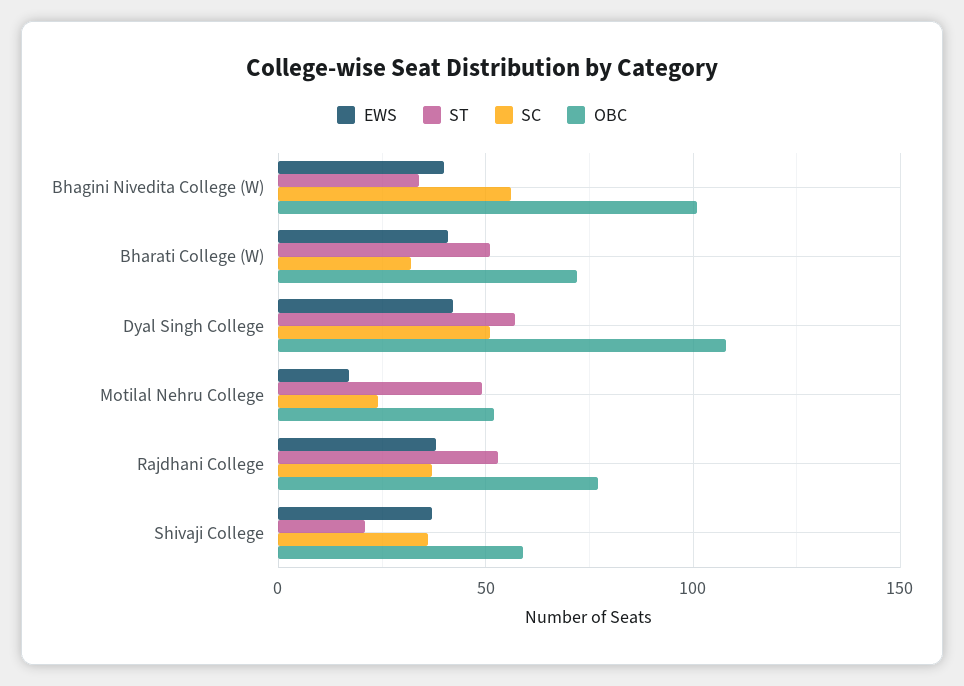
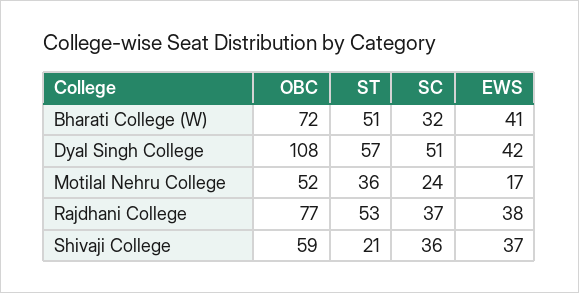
  {
    "EWS": {
-     "Bhagini Nivedita College (W)": 40,
      "Bharati College (W)": 41,
      "Dyal Singh College": 42,
      "Motilal Nehru College": 17,
      "Rajdhani College": 38,
      "Shivaji College": 37
    },
    "ST": {
-     "Bhagini Nivedita College (W)": 35,
      "Bharati College (W)": 51,
      "Dyal Singh College": 57,
-     "Motilal Nehru College": 50,
+     "Motilal Nehru College": 36,
      "Rajdhani College": 53,
      "Shivaji College": 21
    },
    "SC": {
-     "Bhagini Nivedita College (W)": 55,
      "Bharati College (W)": 32,
      "Dyal Singh College": 51,
      "Motilal Nehru College": 24,
      "Rajdhani College": 37,
      "Shivaji College": 36
    },
    "OBC": {
-     "Bhagini Nivedita College (W)": 100,
      "Bharati College (W)": 72,
      "Dyal Singh College": 108,
      "Motilal Nehru College": 52,
      "Rajdhani College": 77,
      "Shivaji College": 59
    }
  }

